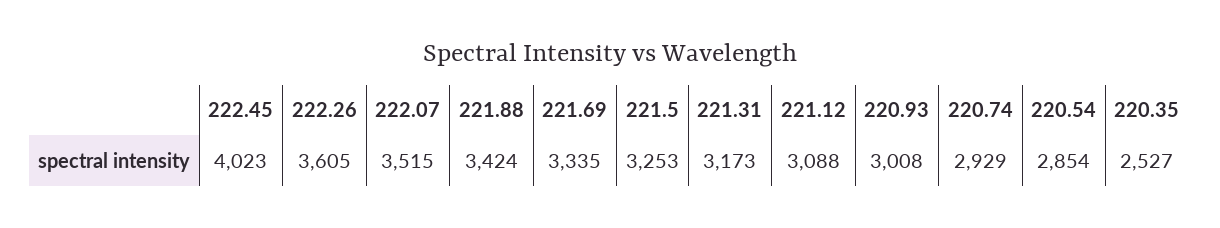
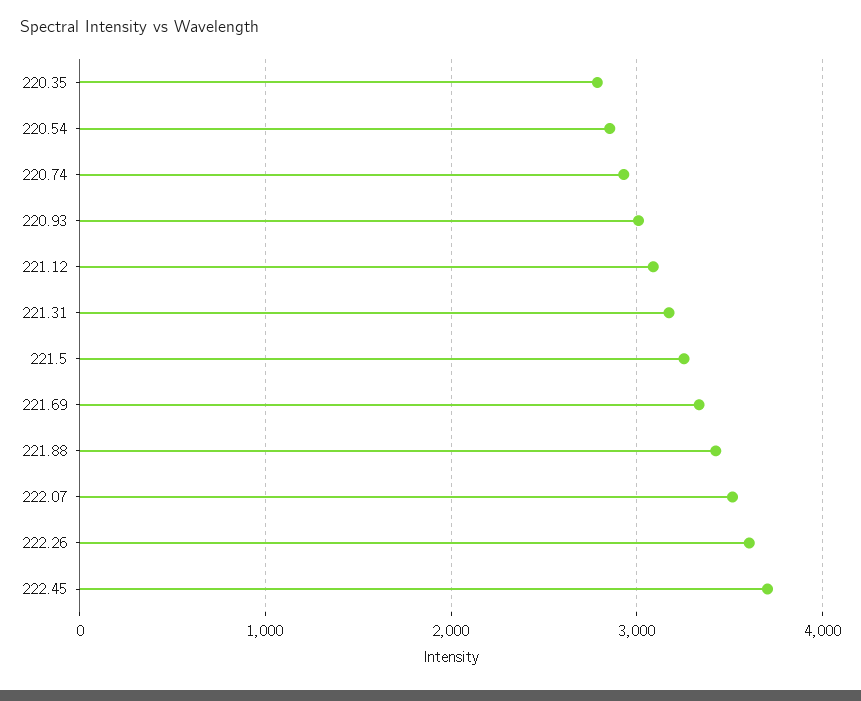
  {
-   "222.45": 4023,
+   "222.45": 3700,
    "222.26": 3605,
    "222.07": 3515,
    "221.88": 3424,
    "221.69": 3335,
    "221.5": 3253,
    "221.31": 3173,
    "221.12": 3088,
    "220.93": 3008,
    "220.74": 2929,
    "220.54": 2854,
-   "220.35": 2527
+   "220.35": 2800
  }

